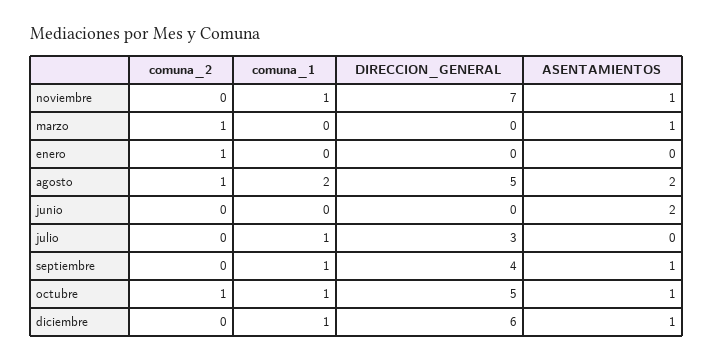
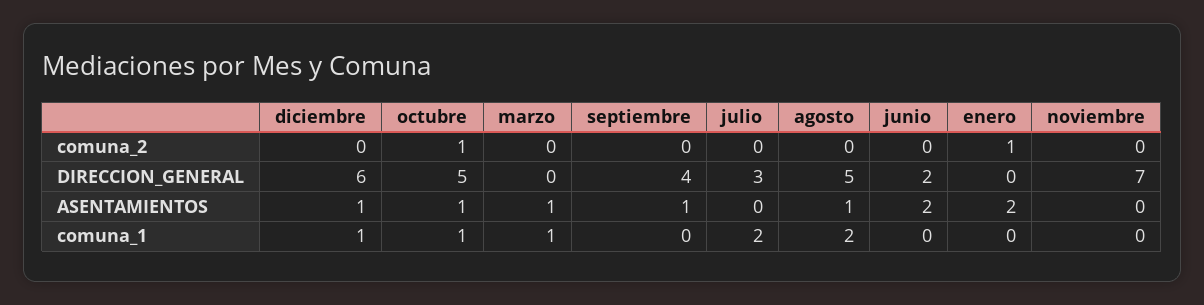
  {
    "comuna_2": {
      "noviembre": 0,
-     "marzo": 1,
+     "marzo": 0,
      "enero": 1,
-     "agosto": 1,
+     "agosto": 0,
      "junio": 0,
      "julio": 0,
      "septiembre": 0,
      "octubre": 1,
      "diciembre": 0
    },
    "comuna_1": {
-     "noviembre": 1,
+     "noviembre": 0,
-     "marzo": 0,
+     "marzo": 1,
      "enero": 0,
      "agosto": 2,
      "junio": 0,
-     "julio": 1,
+     "julio": 2,
-     "septiembre": 1,
+     "septiembre": 0,
      "octubre": 1,
      "diciembre": 1
    },
    "DIRECCION_GENERAL": {
      "noviembre": 7,
      "marzo": 0,
      "enero": 0,
      "agosto": 5,
-     "junio": 0,
+     "junio": 2,
      "julio": 3,
      "septiembre": 4,
      "octubre": 5,
      "diciembre": 6
    },
    "ASENTAMIENTOS": {
-     "noviembre": 1,
+     "noviembre": 0,
      "marzo": 1,
-     "enero": 0,
+     "enero": 2,
-     "agosto": 2,
+     "agosto": 1,
      "junio": 2,
      "julio": 0,
      "septiembre": 1,
      "octubre": 1,
      "diciembre": 1
    }
  }

